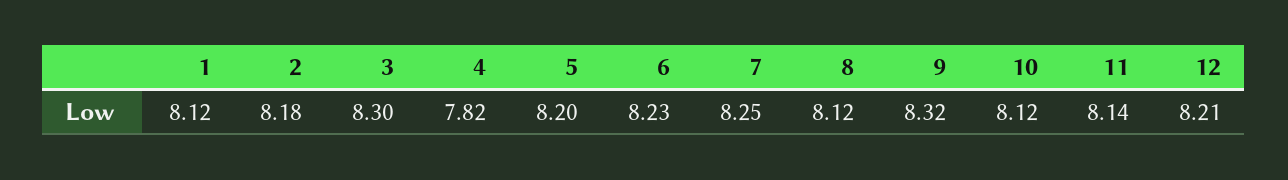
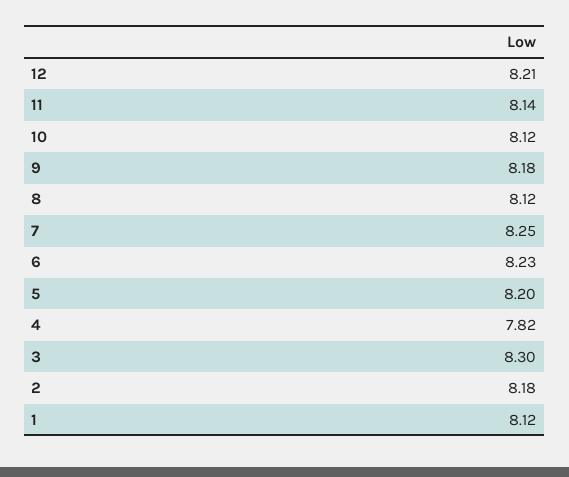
  {
    "1": 8.12,
    "2": 8.18,
    "3": 8.3,
    "4": 7.82,
    "5": 8.2,
    "6": 8.23,
    "7": 8.25,
    "8": 8.12,
-   "9": 8.32,
+   "9": 8.18,
    "10": 8.12,
    "11": 8.14,
    "12": 8.21
  }

